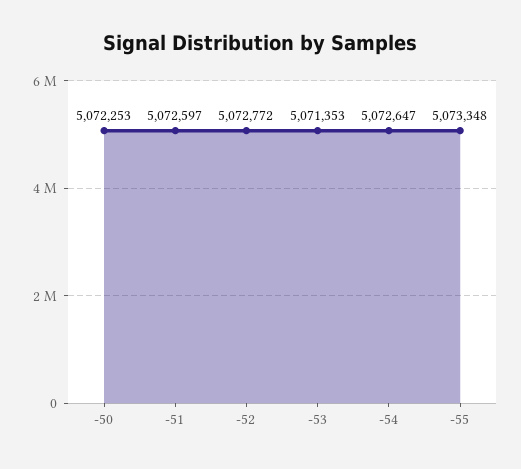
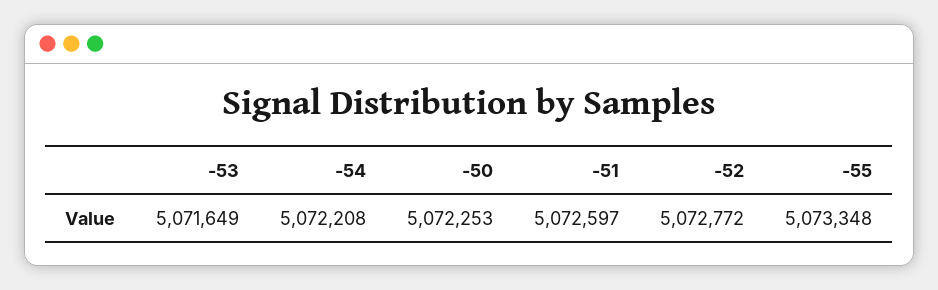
  {
    "-50": 5072253,
    "-51": 5072597,
    "-52": 5072772,
-   "-53": 5071353,
+   "-53": 5071649,
-   "-54": 5072647,
+   "-54": 5072208,
    "-55": 5073348
  }

